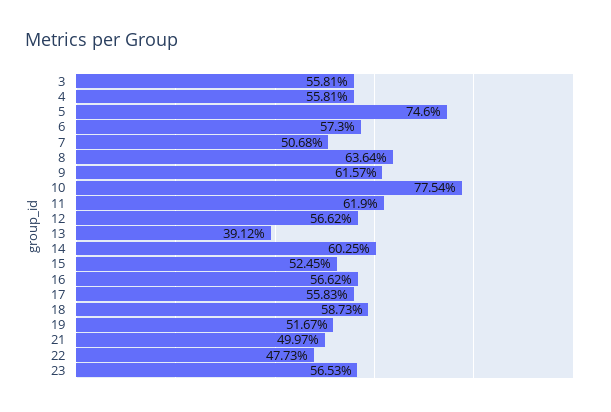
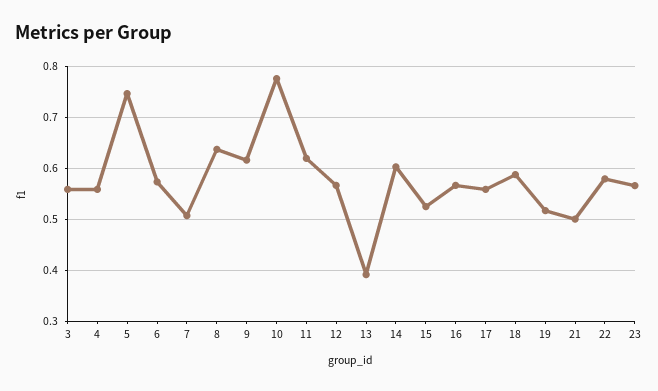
  {
    "3": 0.5581,
    "4": 0.5581,
    "5": 0.746,
    "6": 0.573,
    "7": 0.5068,
    "8": 0.6364,
    "9": 0.6157,
    "10": 0.7754,
    "11": 0.619,
    "12": 0.5662,
    "13": 0.3912,
    "14": 0.6025,
    "15": 0.5245,
    "16": 0.5662,
    "17": 0.5583,
    "18": 0.5873,
    "19": 0.5167,
    "21": 0.4997,
-   "22": 0.4773,
+   "22": 0.58,
    "23": 0.5653
  }

